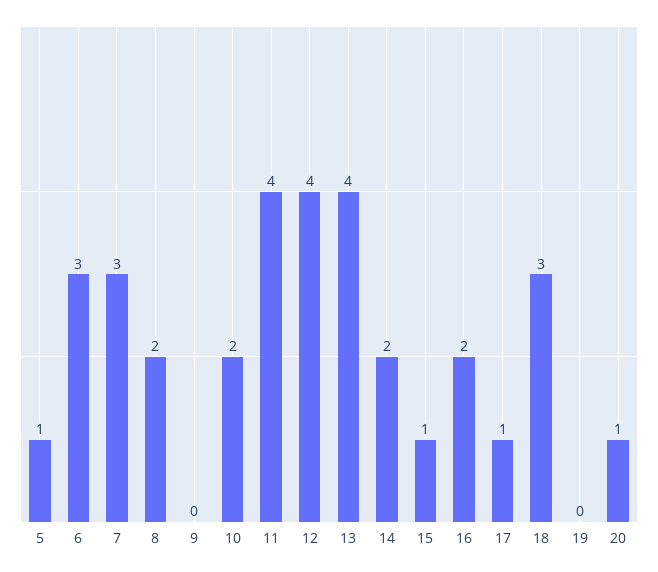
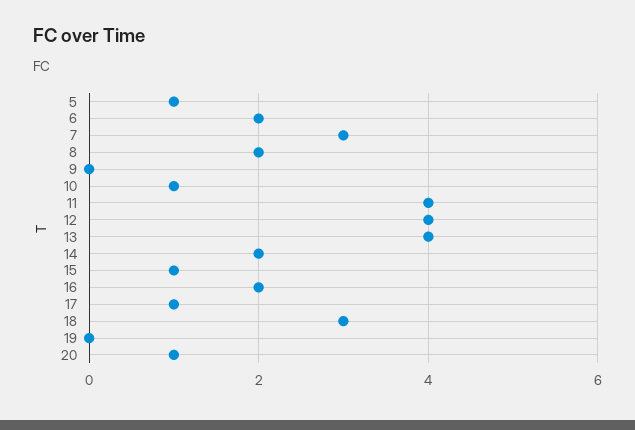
  {
    "5": 1,
-   "6": 3,
+   "6": 2,
    "7": 3,
    "8": 2,
    "9": 0,
-   "10": 2,
+   "10": 1,
    "11": 4,
    "12": 4,
    "13": 4,
    "14": 2,
    "15": 1,
    "16": 2,
    "17": 1,
    "18": 3,
    "19": 0,
    "20": 1
  }

